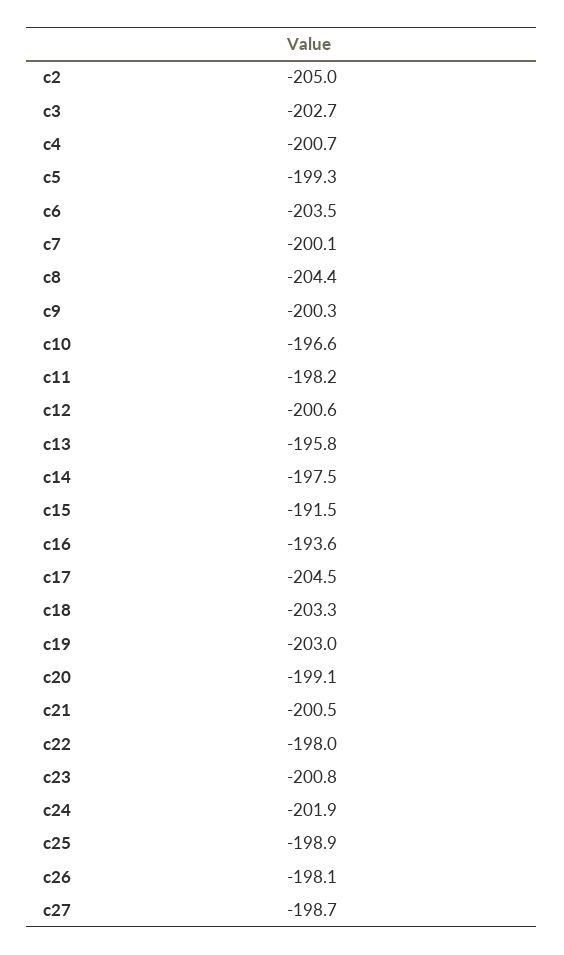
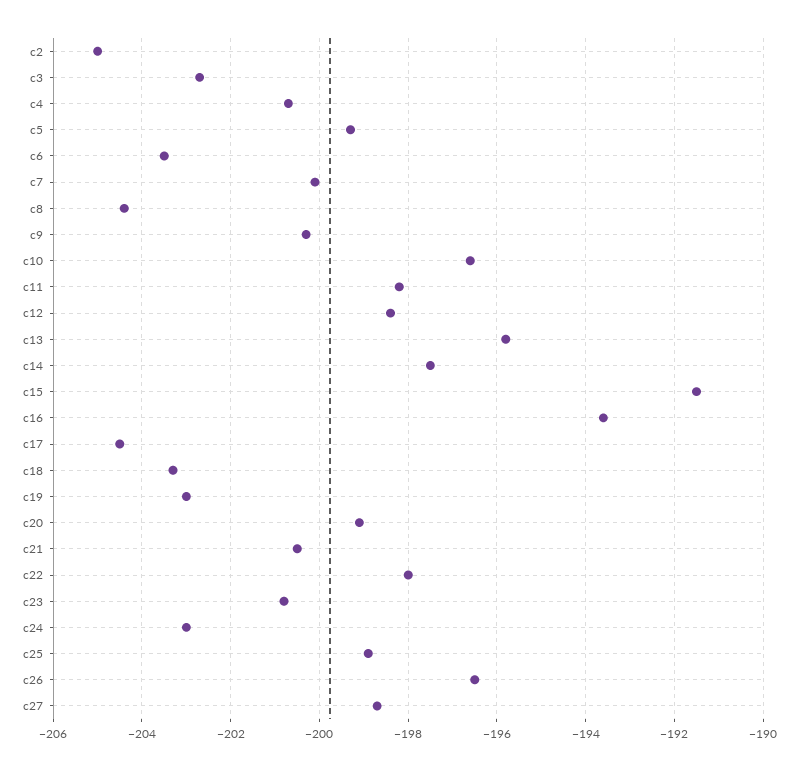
  {
    "c2": -205,
    "c3": -202.7,
    "c4": -200.7,
    "c5": -199.3,
    "c6": -203.5,
    "c7": -200.1,
    "c8": -204.4,
    "c9": -200.3,
    "c10": -196.6,
    "c11": -198.2,
-   "c12": -200.6,
+   "c12": -198.5,
    "c13": -195.8,
    "c14": -197.5,
    "c15": -191.5,
    "c16": -193.6,
    "c17": -204.5,
    "c18": -203.3,
    "c19": -203,
    "c20": -199.1,
    "c21": -200.5,
    "c22": -198,
    "c23": -200.8,
-   "c24": -201.9,
+   "c24": -203,
    "c25": -198.9,
-   "c26": -198.1,
+   "c26": -196.5,
    "c27": -198.7
  }

